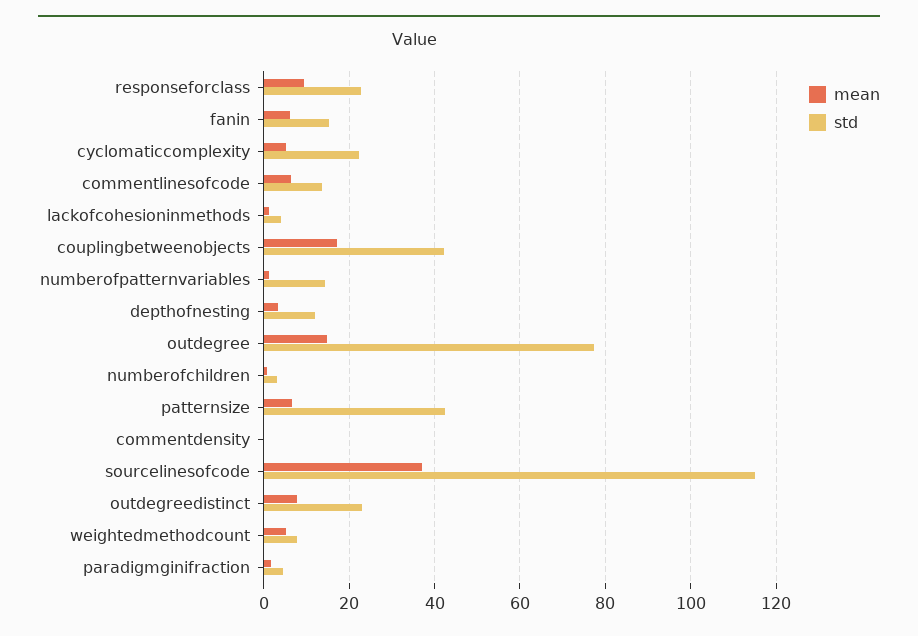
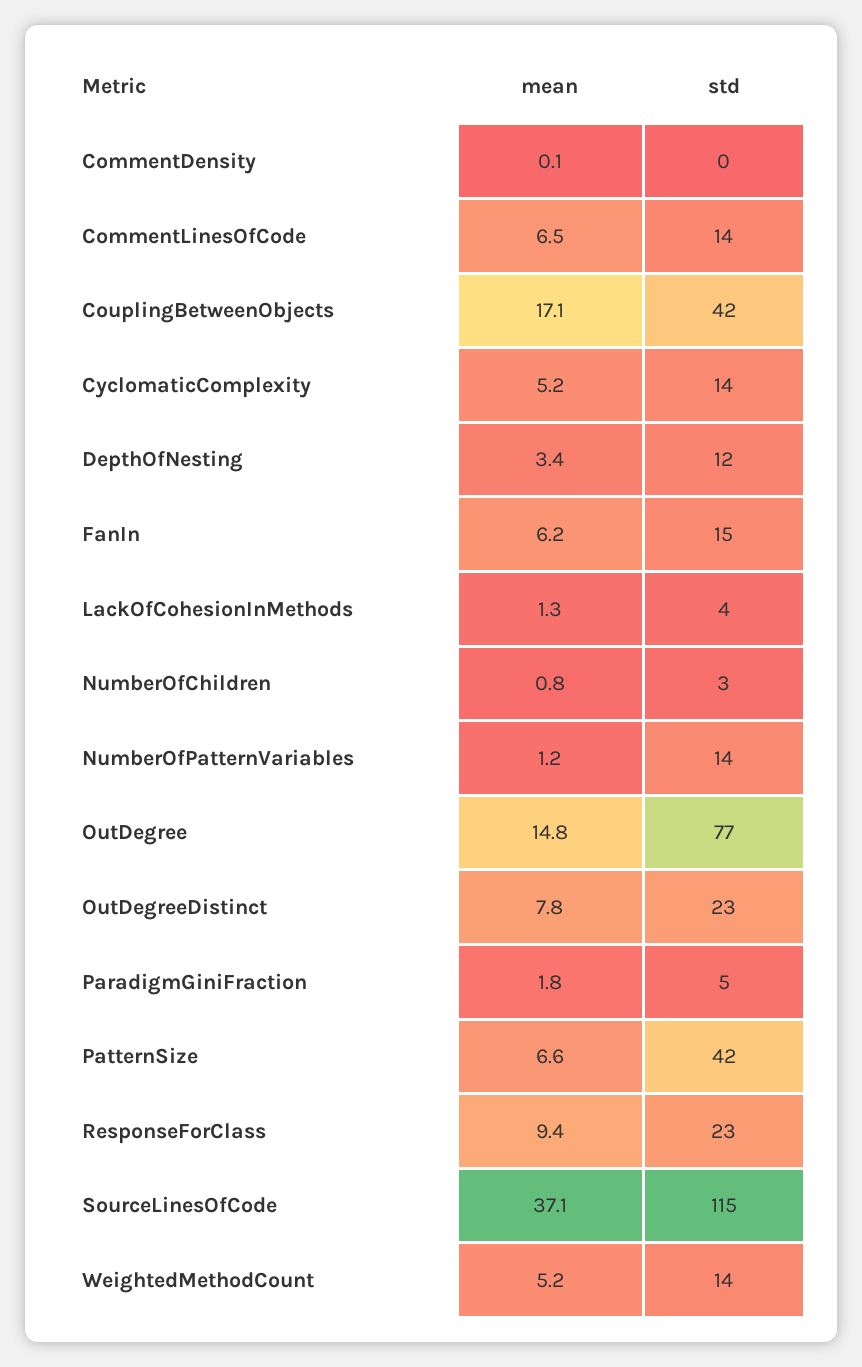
  {
    "mean": {
      "responseforclass": 9.4,
      "fanin": 6.2,
      "cyclomaticcomplexity": 5.2,
      "commentlinesofcode": 6.5,
      "lackofcohesioninmethods": 1.3,
      "couplingbetweenobjects": 17.1,
      "numberofpatternvariables": 1.2,
      "depthofnesting": 3.4,
      "outdegree": 14.8,
      "numberofchildren": 0.8,
      "patternsize": 6.6,
      "commentdensity": 0.1,
      "sourcelinesofcode": 37.1,
      "outdegreedistinct": 7.8,
      "weightedmethodcount": 5.2,
      "paradigmginifraction": 1.8
    },
    "std": {
      "responseforclass": 23,
      "fanin": 15,
-     "cyclomaticcomplexity": 22,
+     "cyclomaticcomplexity": 14,
      "commentlinesofcode": 14,
      "lackofcohesioninmethods": 4,
      "couplingbetweenobjects": 42,
      "numberofpatternvariables": 14,
      "depthofnesting": 12,
      "outdegree": 77,
      "numberofchildren": 3,
      "patternsize": 42,
      "commentdensity": 0,
      "sourcelinesofcode": 115,
      "outdegreedistinct": 23,
-     "weightedmethodcount": 8,
+     "weightedmethodcount": 14,
      "paradigmginifraction": 5
    }
  }

